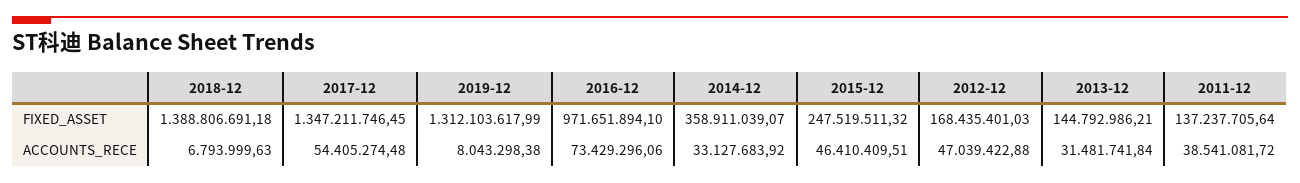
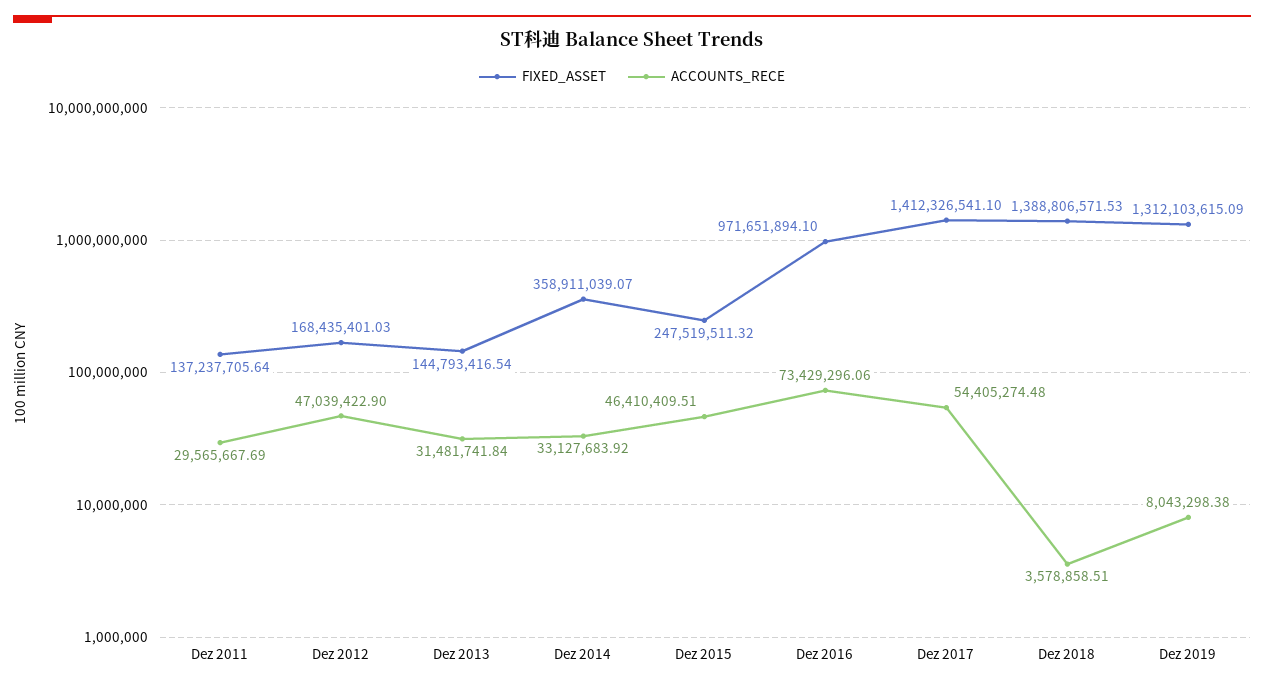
  {
    "FIXED_ASSET": {
-     "2018-12": 1388806691.18,
+     "2018-12": 1388806571.53,
-     "2017-12": 1347211746.45,
+     "2017-12": 1412326541.1,
-     "2019-12": 1312103617.99,
+     "2019-12": 1312103615.09,
      "2016-12": 971651894.1,
      "2014-12": 358911039.07,
      "2015-12": 247519511.32,
      "2012-12": 168435401.03,
-     "2013-12": 144792986.21,
+     "2013-12": 144793416.54,
      "2011-12": 137237705.64
    },
    "ACCOUNTS_RECE": {
-     "2018-12": 6793999.63,
+     "2018-12": 3578858.51,
      "2017-12": 54405274.48,
      "2019-12": 8043298.38,
      "2016-12": 73429296.06,
      "2014-12": 33127683.92,
      "2015-12": 46410409.51,
-     "2012-12": 47039422.88,
+     "2012-12": 47039422.9,
      "2013-12": 31481741.84,
-     "2011-12": 38541081.72
+     "2011-12": 29565667.69
    }
  }

